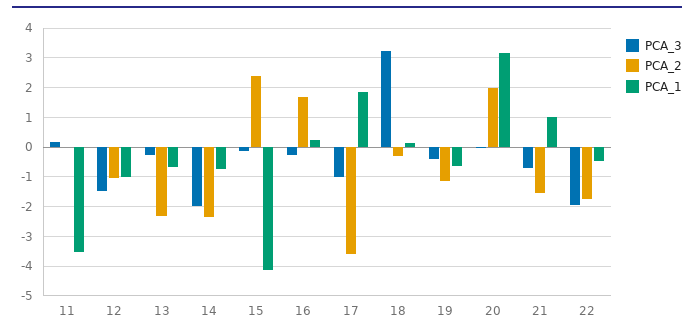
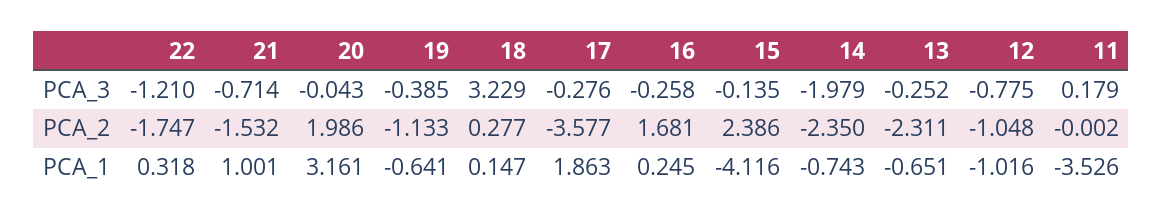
  {
    "PCA_3": {
      "11": 0.179,
-     "12": -1.5,
+     "12": -0.775,
      "13": -0.252,
      "14": -1.979,
      "15": -0.135,
      "16": -0.258,
-     "17": -1,
+     "17": -0.276,
      "18": 3.229,
      "19": -0.385,
      "20": -0.043,
      "21": -0.714,
-     "22": -2
+     "22": -1.21
    },
    "PCA_2": {
      "11": -0.002,
      "12": -1.048,
      "13": -2.311,
      "14": -2.35,
      "15": 2.386,
      "16": 1.681,
      "17": -3.577,
-     "18": -0.25,
+     "18": 0.277,
      "19": -1.133,
      "20": 1.986,
      "21": -1.532,
      "22": -1.747
    },
    "PCA_1": {
      "11": -3.526,
      "12": -1.016,
      "13": -0.651,
      "14": -0.743,
      "15": -4.116,
      "16": 0.245,
      "17": 1.863,
      "18": 0.147,
      "19": -0.641,
      "20": 3.161,
      "21": 1.001,
-     "22": -0.5
+     "22": 0.318
    }
  }

